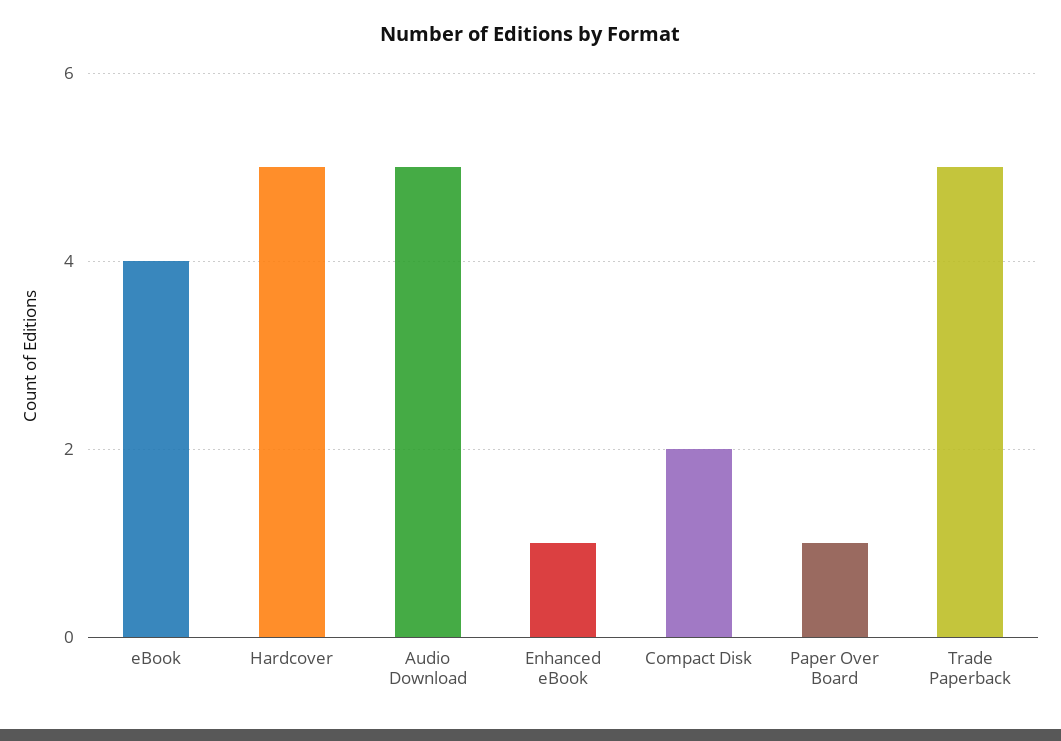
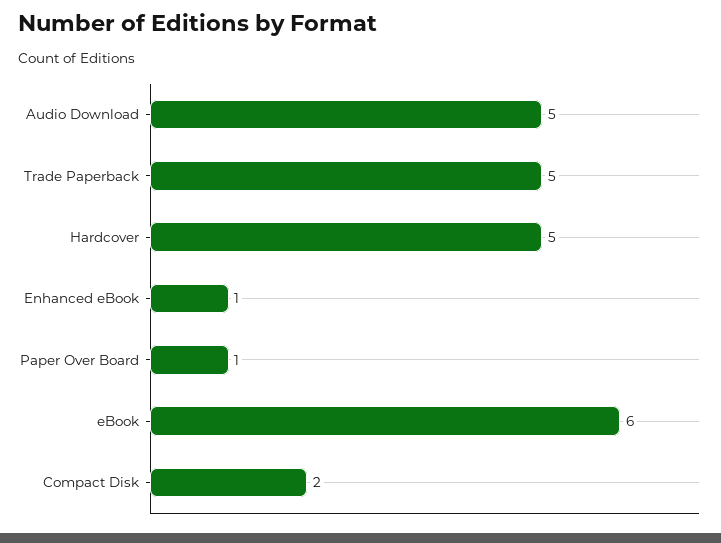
  {
-   "eBook": 4,
+   "eBook": 6,
    "Hardcover": 5,
    "Audio Download": 5,
    "Enhanced eBook": 1,
    "Compact Disk": 2,
    "Paper Over Board": 1,
    "Trade Paperback": 5
  }

